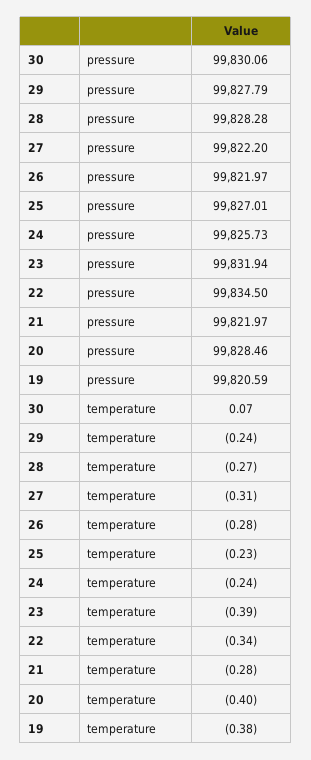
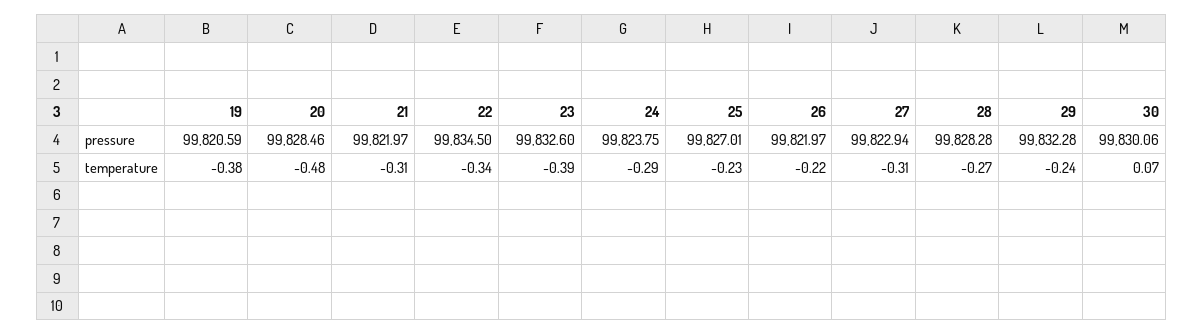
  {
    "30": {
      "pressure": 99830.06,
      "temperature": 0.07
    },
    "29": {
-     "pressure": 99827.79,
+     "pressure": 99832.28,
      "temperature": -0.24
    },
    "28": {
      "pressure": 99828.28,
      "temperature": -0.27
    },
    "27": {
-     "pressure": 99822.2,
+     "pressure": 99822.94,
      "temperature": -0.31
    },
    "26": {
      "pressure": 99821.97,
-     "temperature": -0.28
+     "temperature": -0.22
    },
    "25": {
      "pressure": 99827.01,
      "temperature": -0.23
    },
    "24": {
-     "pressure": 99825.73,
+     "pressure": 99823.75,
-     "temperature": -0.24
+     "temperature": -0.29
    },
    "23": {
-     "pressure": 99831.94,
+     "pressure": 99832.6,
      "temperature": -0.39
    },
    "22": {
      "pressure": 99834.5,
      "temperature": -0.34
    },
    "21": {
      "pressure": 99821.97,
-     "temperature": -0.28
+     "temperature": -0.31
    },
    "20": {
      "pressure": 99828.46,
-     "temperature": -0.4
+     "temperature": -0.48
    },
    "19": {
      "pressure": 99820.59,
      "temperature": -0.38
    }
  }

